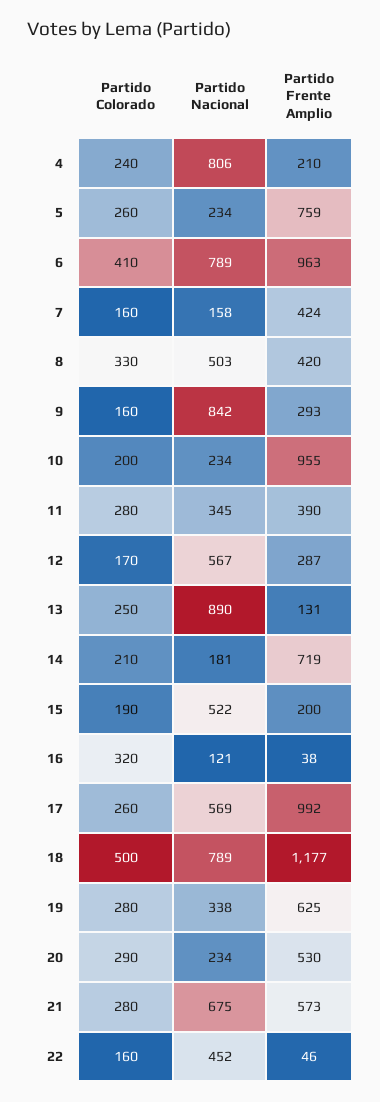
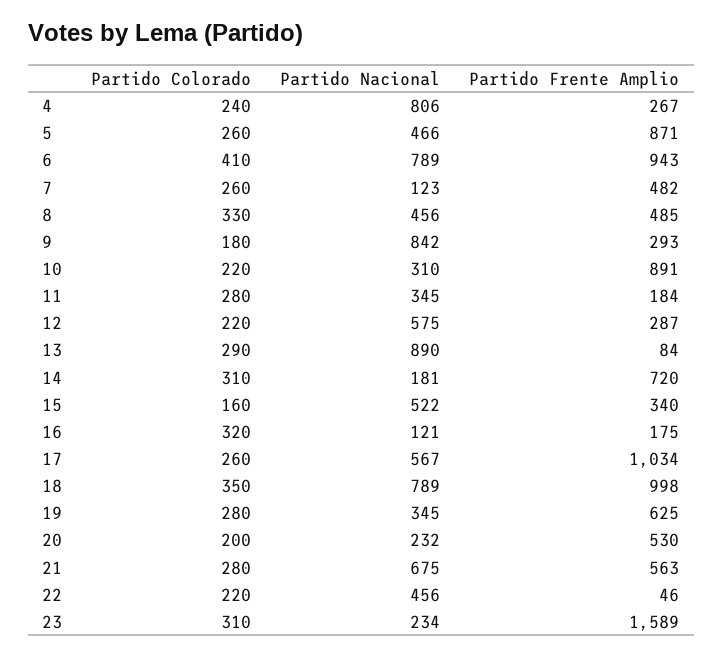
  {
    "Partido Colorado": {
      "4": 240,
      "5": 260,
      "6": 410,
-     "7": 160,
+     "7": 260,
      "8": 330,
-     "9": 160,
+     "9": 180,
-     "10": 200,
+     "10": 220,
      "11": 280,
-     "12": 170,
+     "12": 220,
-     "13": 250,
+     "13": 290,
-     "14": 210,
+     "14": 310,
-     "15": 190,
+     "15": 160,
      "16": 320,
      "17": 260,
-     "18": 500,
+     "18": 350,
      "19": 280,
-     "20": 290,
+     "20": 200,
      "21": 280,
-     "22": 160
+     "22": 220,
+     "23": 310
    },
    "Partido Nacional": {
      "4": 806,
-     "5": 234,
+     "5": 466,
      "6": 789,
-     "7": 158,
+     "7": 123,
-     "8": 503,
+     "8": 456,
      "9": 842,
-     "10": 234,
+     "10": 310,
      "11": 345,
-     "12": 567,
+     "12": 575,
      "13": 890,
      "14": 181,
      "15": 522,
      "16": 121,
-     "17": 569,
+     "17": 567,
      "18": 789,
-     "19": 338,
+     "19": 345,
-     "20": 234,
+     "20": 232,
      "21": 675,
-     "22": 452
+     "22": 456,
+     "23": 234
    },
    "Partido Frente Amplio": {
-     "4": 210,
+     "4": 267,
-     "5": 759,
+     "5": 871,
-     "6": 963,
+     "6": 943,
-     "7": 424,
+     "7": 482,
-     "8": 420,
+     "8": 485,
      "9": 293,
-     "10": 955,
+     "10": 891,
-     "11": 390,
+     "11": 184,
      "12": 287,
-     "13": 131,
+     "13": 84,
-     "14": 719,
+     "14": 720,
-     "15": 200,
+     "15": 340,
-     "16": 38,
+     "16": 175,
-     "17": 992,
+     "17": 1034,
-     "18": 1177,
+     "18": 998,
      "19": 625,
      "20": 530,
-     "21": 573,
+     "21": 563,
-     "22": 46
+     "22": 46,
+     "23": 1589
    }
  }

